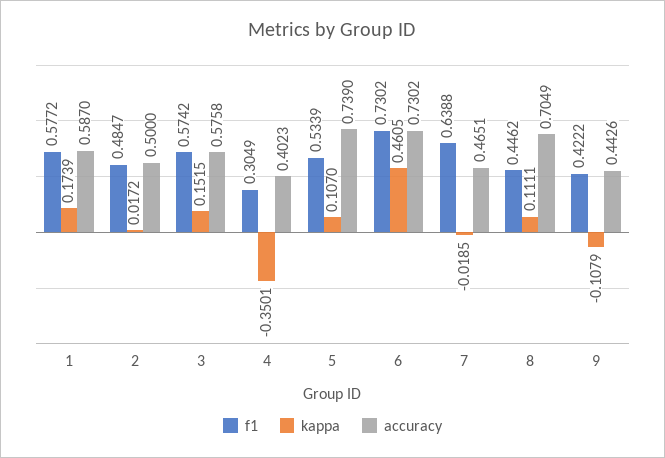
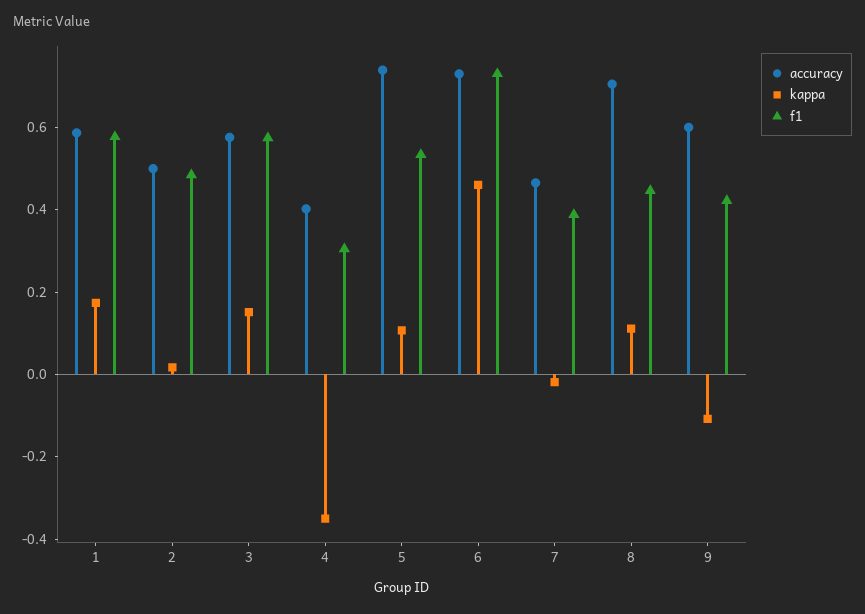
  {
    "f1": {
      "1": 0.5772,
      "2": 0.4847,
      "3": 0.5742,
      "4": 0.3049,
      "5": 0.5339,
      "6": 0.7302,
-     "7": 0.6388,
+     "7": 0.4,
      "8": 0.4462,
      "9": 0.4222
    },
    "kappa": {
      "1": 0.1739,
      "2": 0.0172,
      "3": 0.1515,
      "4": -0.3501,
      "5": 0.107,
      "6": 0.4605,
      "7": -0.0185,
      "8": 0.1111,
      "9": -0.1079
    },
    "accuracy": {
      "1": 0.587,
      "2": 0.5,
      "3": 0.5758,
      "4": 0.4023,
      "5": 0.739,
      "6": 0.7302,
      "7": 0.4651,
      "8": 0.7049,
-     "9": 0.4426
+     "9": 0.6
    }
  }

